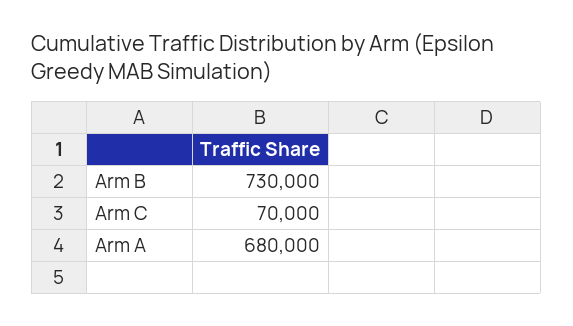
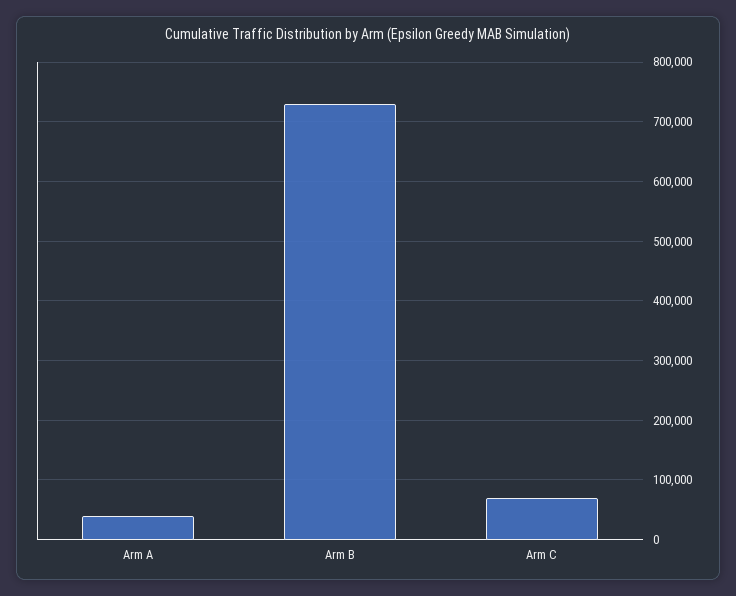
  {
    "Arm B": 730000,
    "Arm C": 70000,
-   "Arm A": 680000
+   "Arm A": 40000
  }

